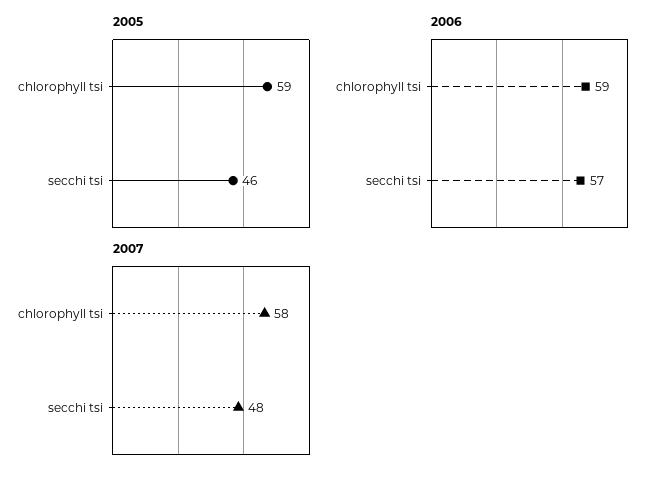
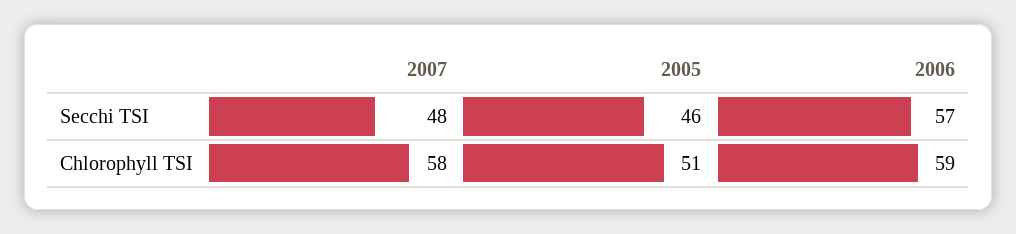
  {
    "2005": {
-     "chlorophyll tsi": 59,
+     "chlorophyll tsi": 51,
      "secchi tsi": 46
    },
    "2006": {
      "chlorophyll tsi": 59,
      "secchi tsi": 57
    },
    "2007": {
      "chlorophyll tsi": 58,
      "secchi tsi": 48
    }
  }

